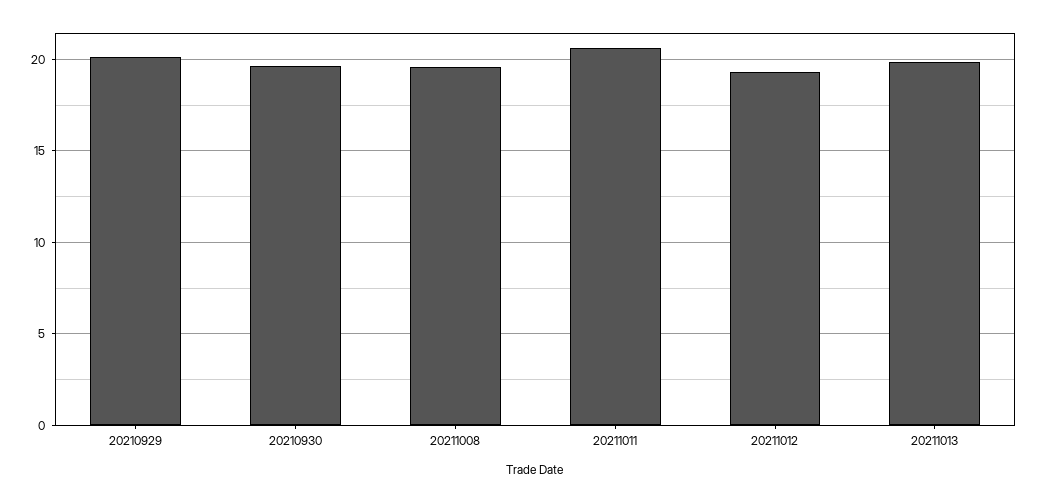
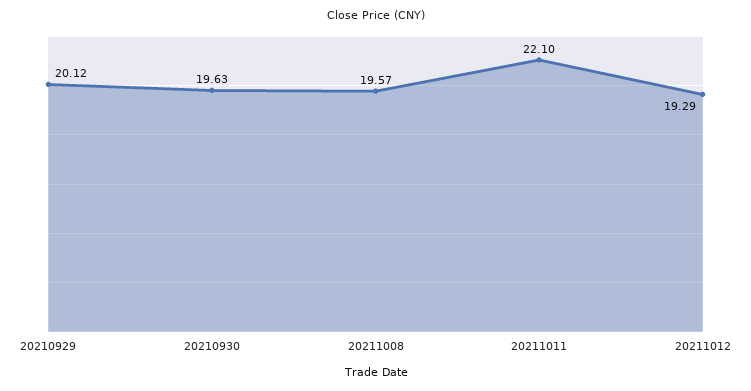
  {
    "20210929": 20.12,
    "20210930": 19.63,
    "20211008": 19.57,
-   "20211011": 20.5,
+   "20211011": 22.1,
-   "20211012": 19.29,
+   "20211012": 19.29
-   "20211013": 20
  }

